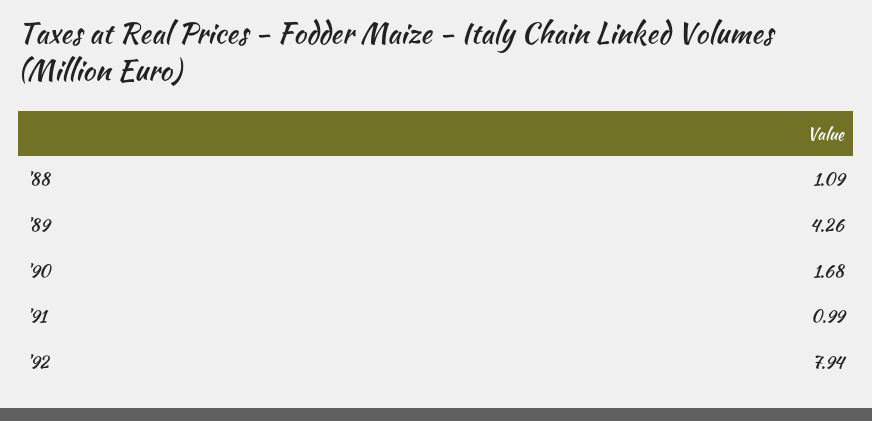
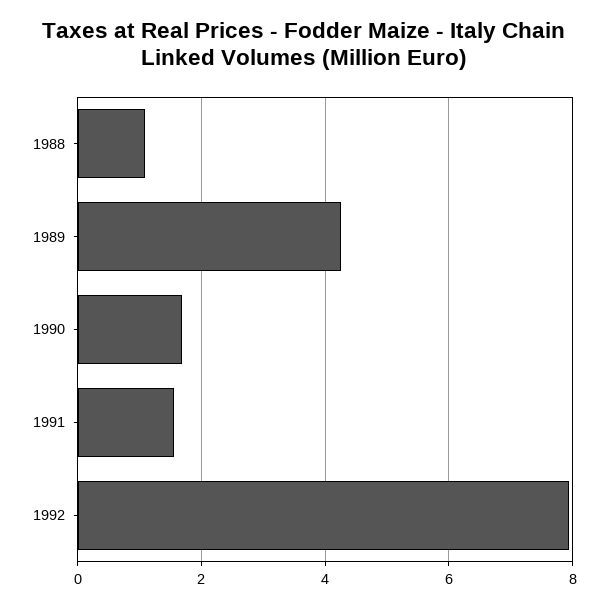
  {
    "'88": 1.09,
    "'89": 4.26,
    "'90": 1.68,
-   "'91": 0.99,
+   "'91": 1.6,
    "'92": 7.94
  }

